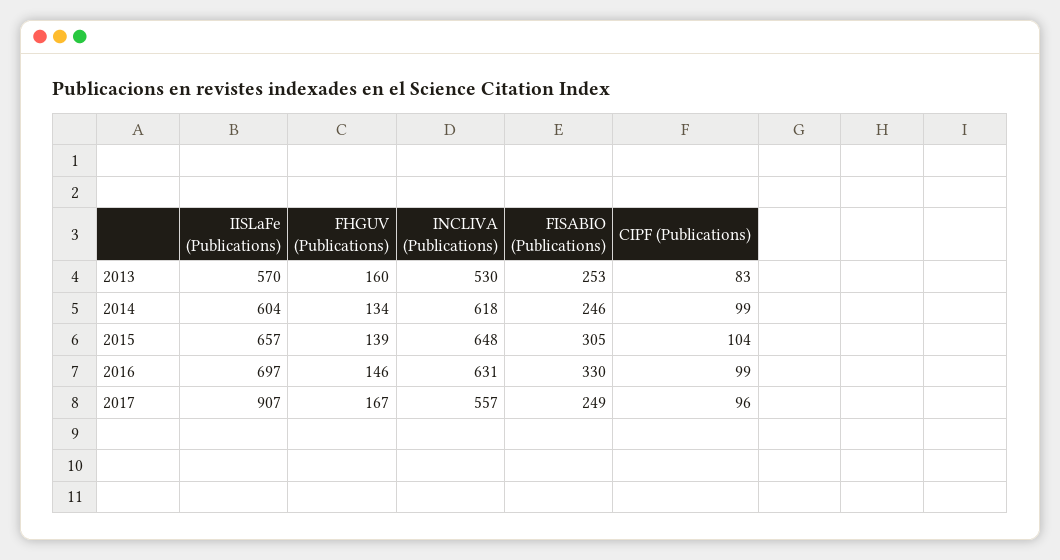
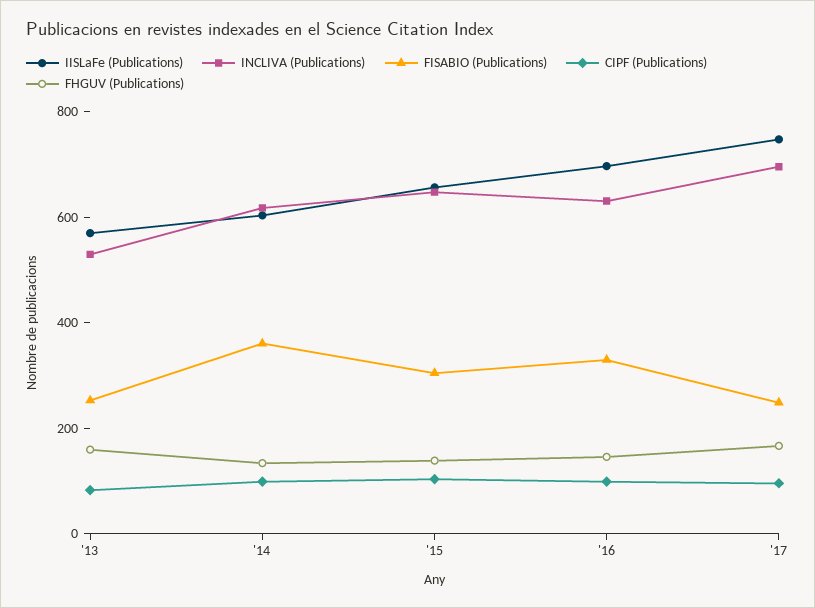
  {
    "IISLaFe (Publications)": {
      "2013": 570,
      "2014": 604,
      "2015": 657,
      "2016": 697,
-     "2017": 907
+     "2017": 750
    },
    "FHGUV (Publications)": {
      "2013": 160,
      "2014": 134,
      "2015": 139,
      "2016": 146,
      "2017": 167
    },
    "INCLIVA (Publications)": {
      "2013": 530,
      "2014": 618,
      "2015": 648,
      "2016": 631,
-     "2017": 557
+     "2017": 700
    },
    "FISABIO (Publications)": {
      "2013": 253,
-     "2014": 246,
+     "2014": 350,
      "2015": 305,
      "2016": 330,
      "2017": 249
    },
    "CIPF (Publications)": {
      "2013": 83,
      "2014": 99,
      "2015": 104,
      "2016": 99,
      "2017": 96
    }
  }

